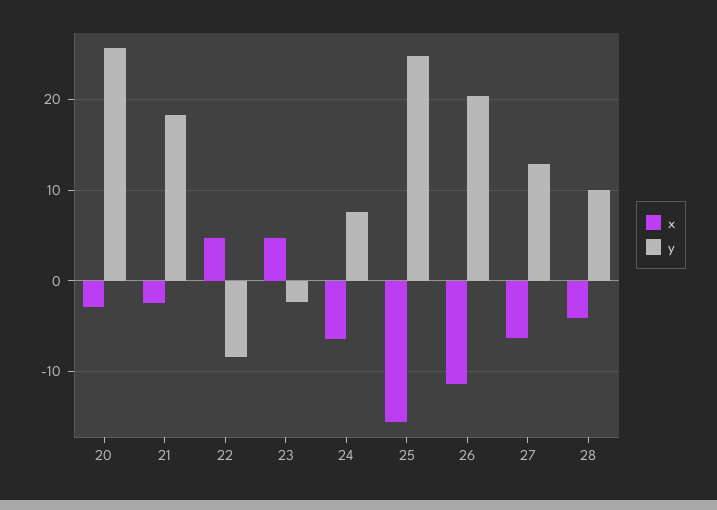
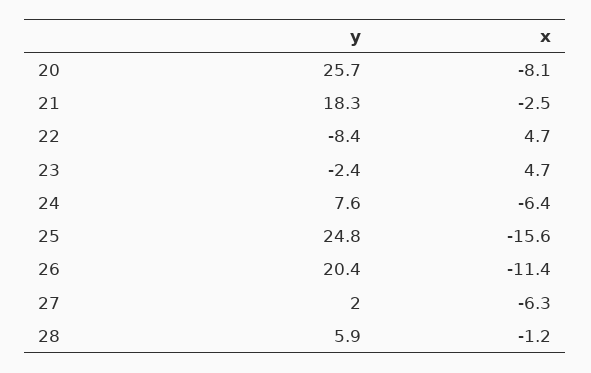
  {
    "x": {
-     "20": -3,
+     "20": -8.1,
      "21": -2.5,
      "22": 4.7,
      "23": 4.7,
      "24": -6.4,
      "25": -15.6,
      "26": -11.4,
      "27": -6.3,
-     "28": -4
+     "28": -1.2
    },
    "y": {
      "20": 25.7,
      "21": 18.3,
      "22": -8.4,
      "23": -2.4,
      "24": 7.6,
      "25": 24.8,
      "26": 20.4,
-     "27": 13,
+     "27": 2,
-     "28": 10
+     "28": 5.9
    }
  }

